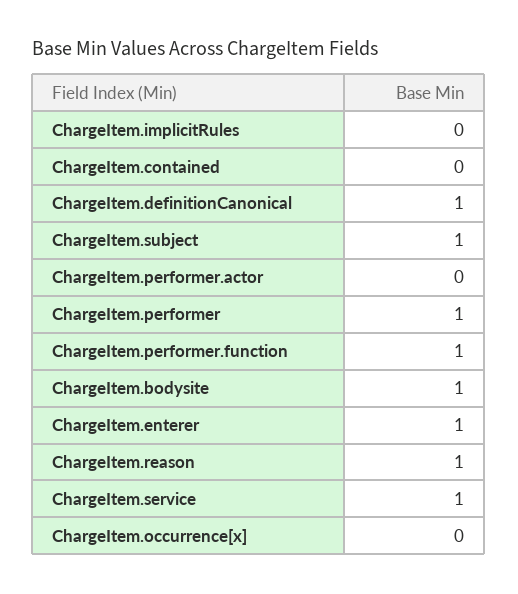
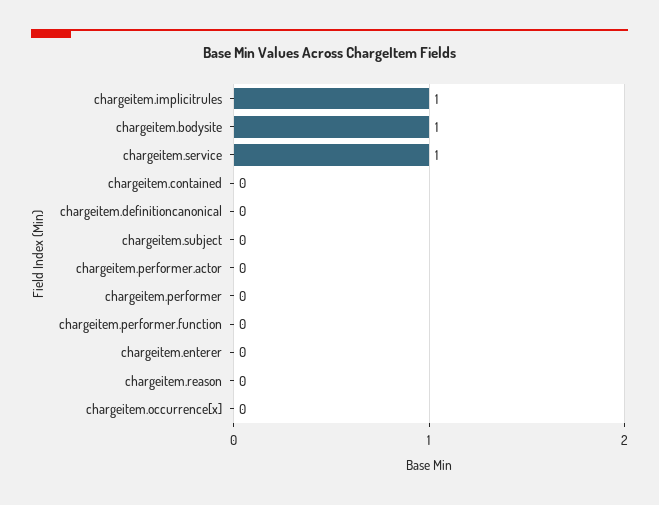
  {
-   "ChargeItem.implicitRules": 0,
+   "ChargeItem.implicitRules": 1,
    "ChargeItem.contained": 0,
-   "ChargeItem.definitionCanonical": 1,
+   "ChargeItem.definitionCanonical": 0,
-   "ChargeItem.subject": 1,
+   "ChargeItem.subject": 0,
    "ChargeItem.performer.actor": 0,
-   "ChargeItem.performer": 1,
+   "ChargeItem.performer": 0,
-   "ChargeItem.performer.function": 1,
+   "ChargeItem.performer.function": 0,
    "ChargeItem.bodysite": 1,
-   "ChargeItem.enterer": 1,
+   "ChargeItem.enterer": 0,
-   "ChargeItem.reason": 1,
+   "ChargeItem.reason": 0,
    "ChargeItem.service": 1,
    "ChargeItem.occurrence[x]": 0
  }

